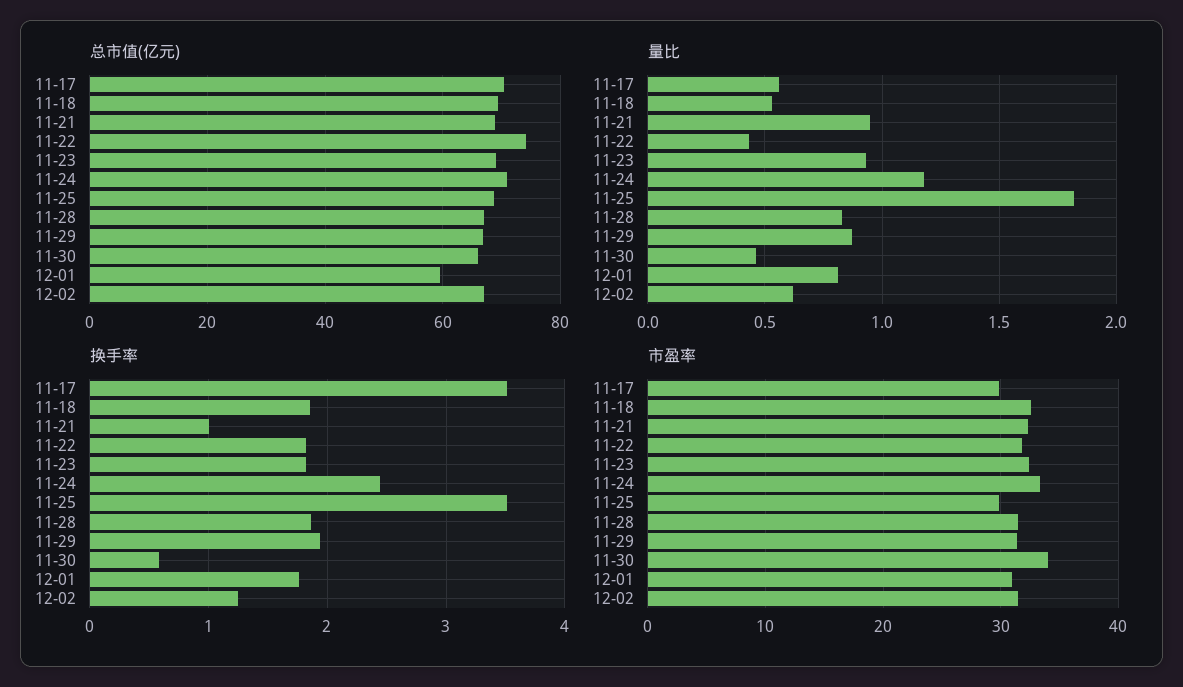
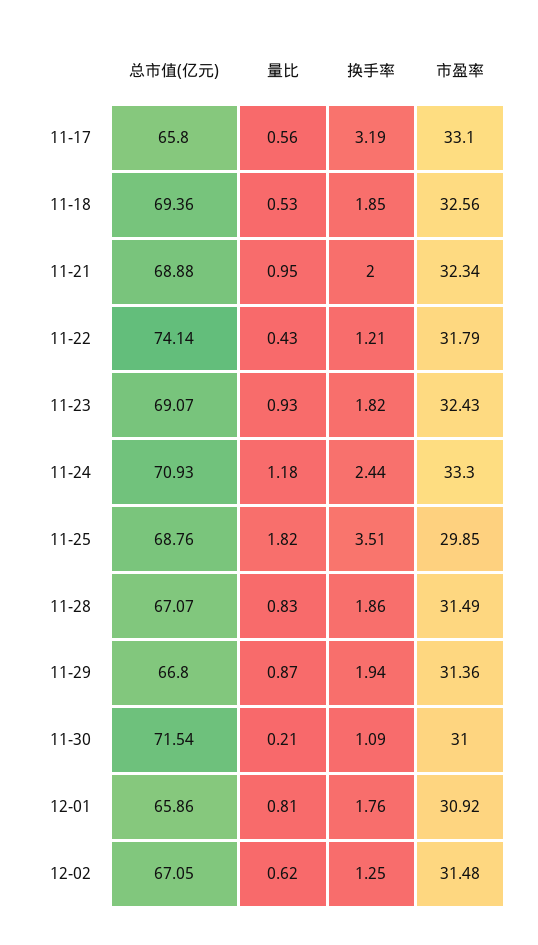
  {
    "总市值(亿元)": {
-     "11-17": 70,
+     "11-17": 65.8,
      "11-18": 69.36,
      "11-21": 68.88,
      "11-22": 74.14,
      "11-23": 69.07,
      "11-24": 70.93,
      "11-25": 68.76,
      "11-28": 67.07,
      "11-29": 66.8,
-     "11-30": 66,
+     "11-30": 71.54,
-     "12-01": 60,
+     "12-01": 65.86,
      "12-02": 67.05
    },
    "量比": {
      "11-17": 0.56,
      "11-18": 0.53,
      "11-21": 0.95,
      "11-22": 0.43,
      "11-23": 0.93,
      "11-24": 1.18,
      "11-25": 1.82,
      "11-28": 0.83,
      "11-29": 0.87,
-     "11-30": 0.45,
+     "11-30": 0.21,
      "12-01": 0.81,
      "12-02": 0.62
    },
    "换手率": {
-     "11-17": 3.5,
+     "11-17": 3.19,
      "11-18": 1.85,
-     "11-21": 1,
+     "11-21": 2,
-     "11-22": 1.8,
+     "11-22": 1.21,
      "11-23": 1.82,
      "11-24": 2.44,
      "11-25": 3.51,
      "11-28": 1.86,
      "11-29": 1.94,
-     "11-30": 0.6,
+     "11-30": 1.09,
      "12-01": 1.76,
      "12-02": 1.25
    },
    "市盈率": {
-     "11-17": 30,
+     "11-17": 33.1,
      "11-18": 32.56,
      "11-21": 32.34,
      "11-22": 31.79,
      "11-23": 32.43,
      "11-24": 33.3,
      "11-25": 29.85,
      "11-28": 31.49,
      "11-29": 31.36,
-     "11-30": 34,
+     "11-30": 31,
      "12-01": 30.92,
      "12-02": 31.48
    }
  }

